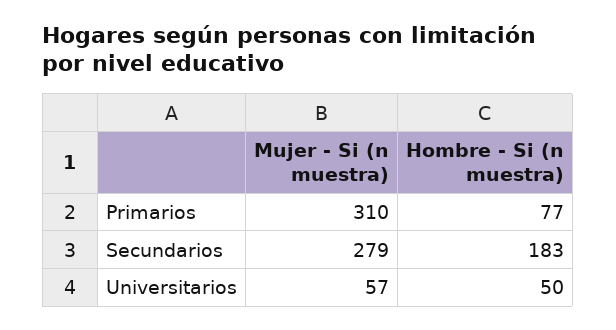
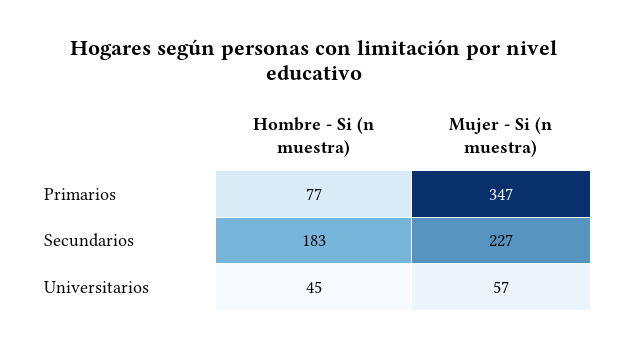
  {
    "Mujer - Si (n muestra)": {
-     "Primarios": 310,
+     "Primarios": 347,
-     "Secundarios": 279,
+     "Secundarios": 227,
      "Universitarios": 57
    },
    "Hombre - Si (n muestra)": {
      "Primarios": 77,
      "Secundarios": 183,
-     "Universitarios": 50
+     "Universitarios": 45
    }
  }

